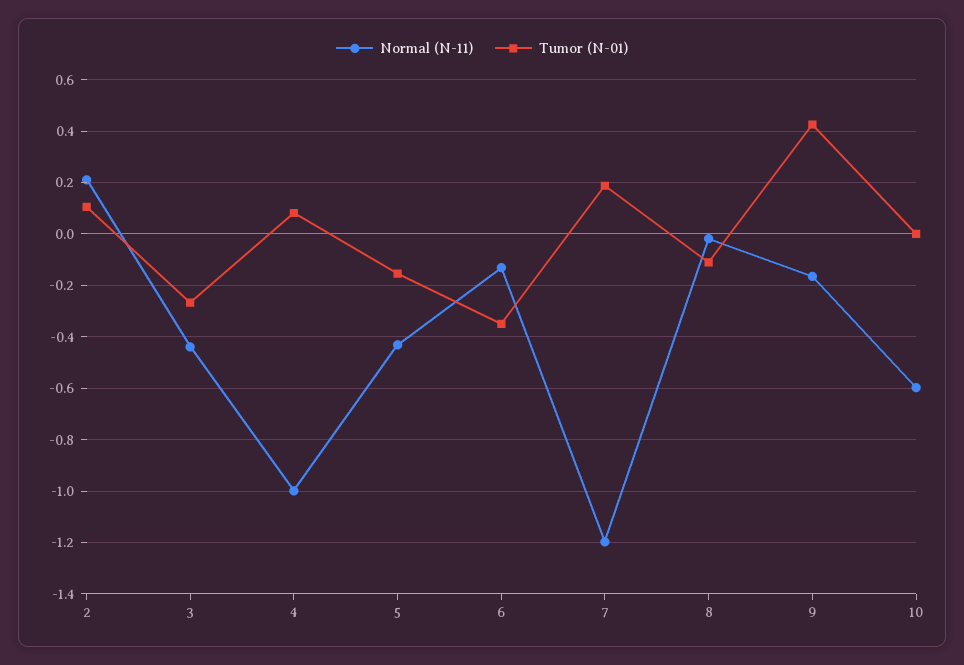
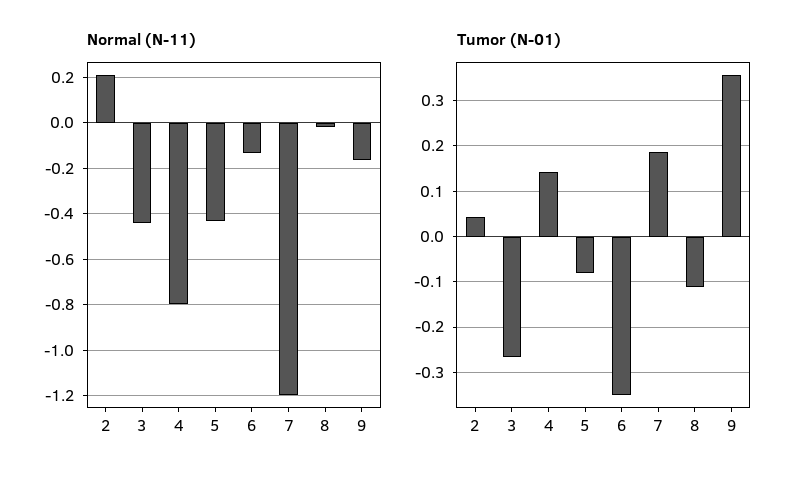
  {
    "Normal (N-11)": {
      "2": 0.2,
      "3": -0.45,
-     "4": -1,
+     "4": -0.8,
      "5": -0.425,
      "6": -0.125,
      "7": -1.2,
      "8": -0.025,
-     "9": -0.175,
+     "9": -0.175
-     "10": -0.6
    },
    "Tumor (N-01)": {
-     "2": 0.1,
+     "2": 0.04,
      "3": -0.26,
-     "4": 0.075,
+     "4": 0.14,
-     "5": -0.15,
+     "5": -0.08,
      "6": -0.36,
      "7": 0.18,
      "8": -0.12,
-     "9": 0.425,
+     "9": 0.36
-     "10": 0
    }
  }

